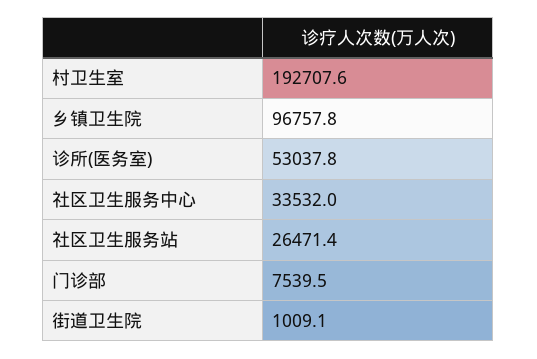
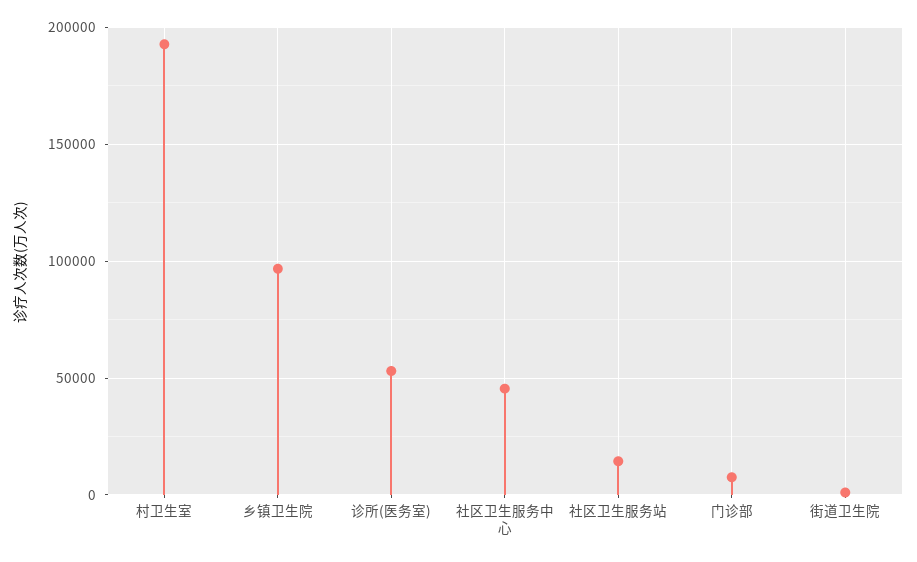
  {
    "村卫生室": 192707.6,
    "乡镇卫生院": 96757.8,
    "诊所(医务室)": 53037.8,
-   "社区卫生服务中心": 33532,
+   "社区卫生服务中心": 45000,
-   "社区卫生服务站": 26471.4,
+   "社区卫生服务站": 15000,
    "门诊部": 7539.5,
    "街道卫生院": 1009.1
  }

